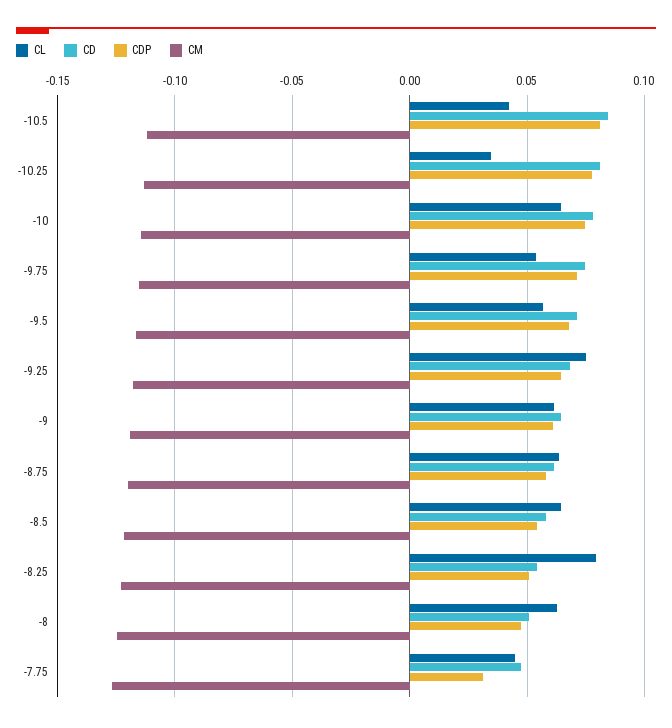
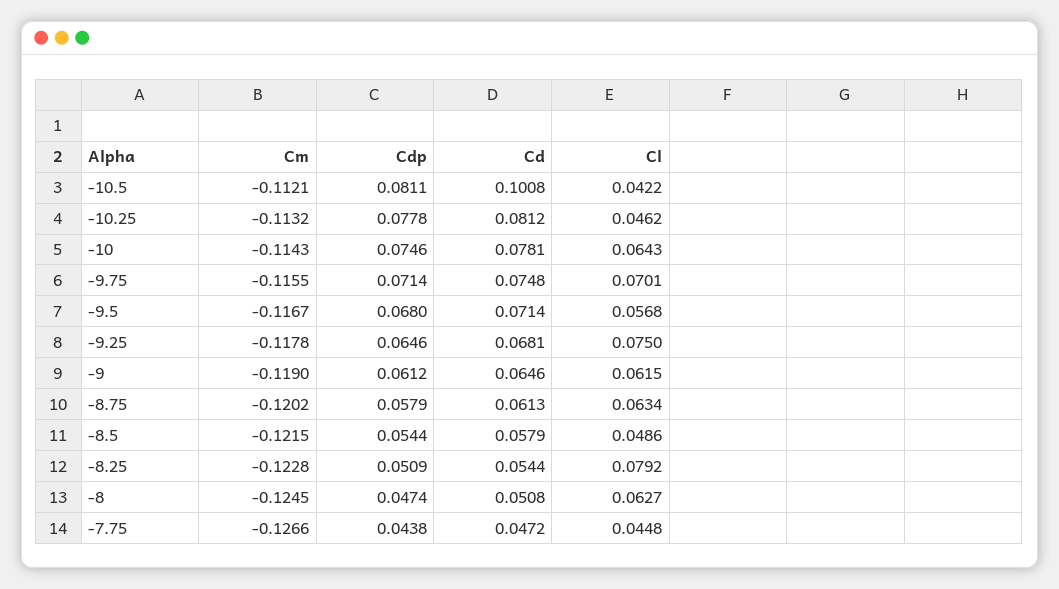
  {
    "CL": {
      "-10.5": 0.0422,
-     "-10.25": 0.035,
+     "-10.25": 0.0462,
      "-10": 0.0643,
-     "-9.75": 0.055,
+     "-9.75": 0.0701,
      "-9.5": 0.0568,
      "-9.25": 0.075,
      "-9": 0.0615,
      "-8.75": 0.0634,
-     "-8.5": 0.065,
+     "-8.5": 0.0486,
      "-8.25": 0.0792,
      "-8": 0.0627,
      "-7.75": 0.0448
    },
    "CD": {
-     "-10.5": 0.085,
+     "-10.5": 0.1008,
      "-10.25": 0.0812,
      "-10": 0.0781,
      "-9.75": 0.0748,
      "-9.5": 0.0714,
      "-9.25": 0.0681,
      "-9": 0.0646,
      "-8.75": 0.0613,
      "-8.5": 0.0579,
      "-8.25": 0.0544,
      "-8": 0.0508,
      "-7.75": 0.0472
    },
    "CDP": {
      "-10.5": 0.0811,
      "-10.25": 0.0778,
      "-10": 0.0746,
      "-9.75": 0.0714,
      "-9.5": 0.068,
      "-9.25": 0.0646,
      "-9": 0.0612,
      "-8.75": 0.0579,
      "-8.5": 0.0544,
      "-8.25": 0.0509,
      "-8": 0.0474,
-     "-7.75": 0.03
+     "-7.75": 0.0438
    },
    "CM": {
      "-10.5": -0.1121,
      "-10.25": -0.1132,
      "-10": -0.1143,
      "-9.75": -0.1155,
      "-9.5": -0.1167,
      "-9.25": -0.1178,
      "-9": -0.119,
      "-8.75": -0.1202,
      "-8.5": -0.1215,
      "-8.25": -0.1228,
      "-8": -0.1245,
      "-7.75": -0.1266
    }
  }

